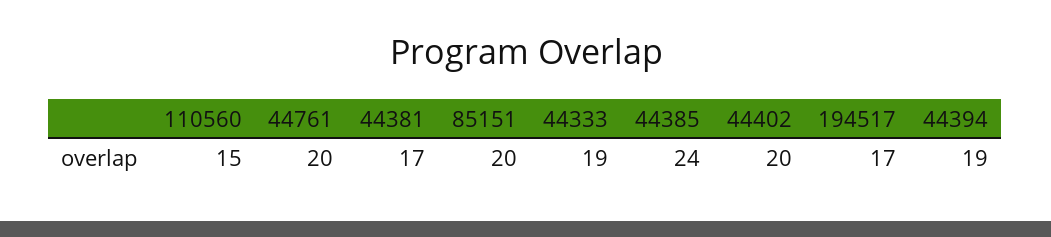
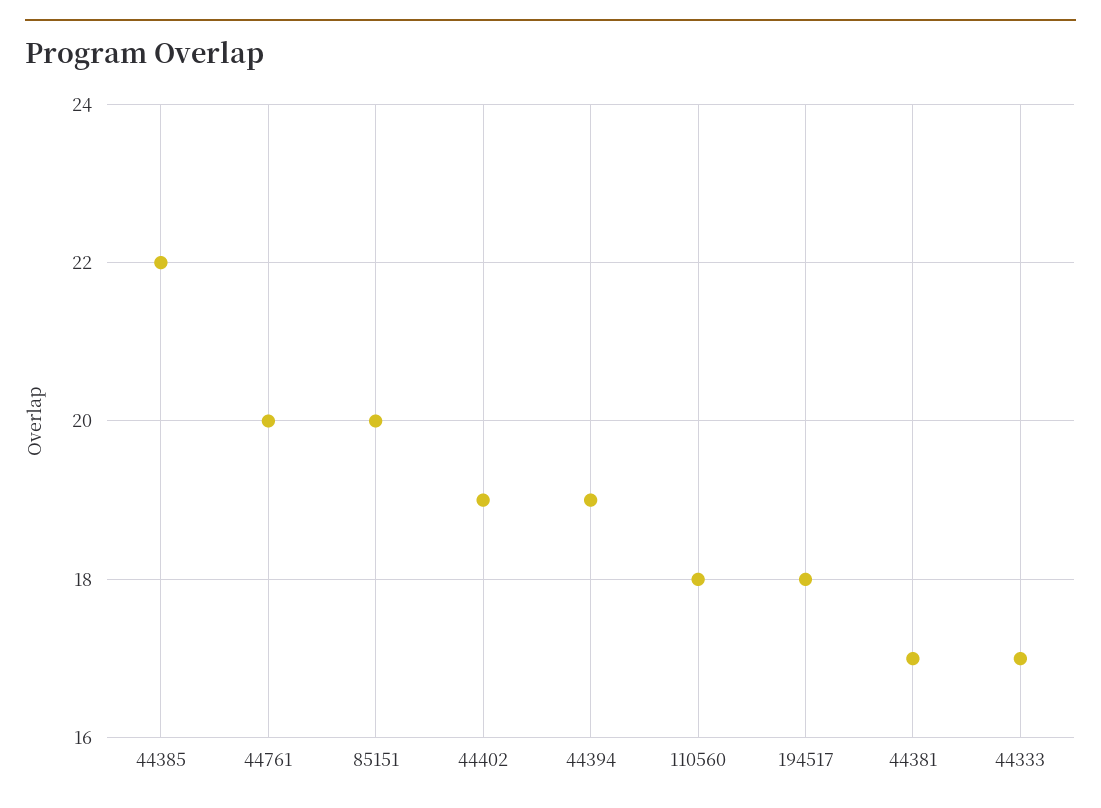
  {
-   "110560": 15,
+   "110560": 18,
    "44761": 20,
    "44381": 17,
    "85151": 20,
-   "44333": 19,
+   "44333": 17,
-   "44385": 24,
+   "44385": 22,
-   "44402": 20,
+   "44402": 19,
-   "194517": 17,
+   "194517": 18,
    "44394": 19
  }

